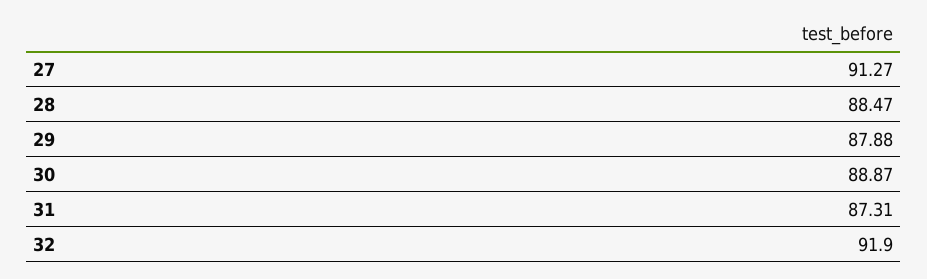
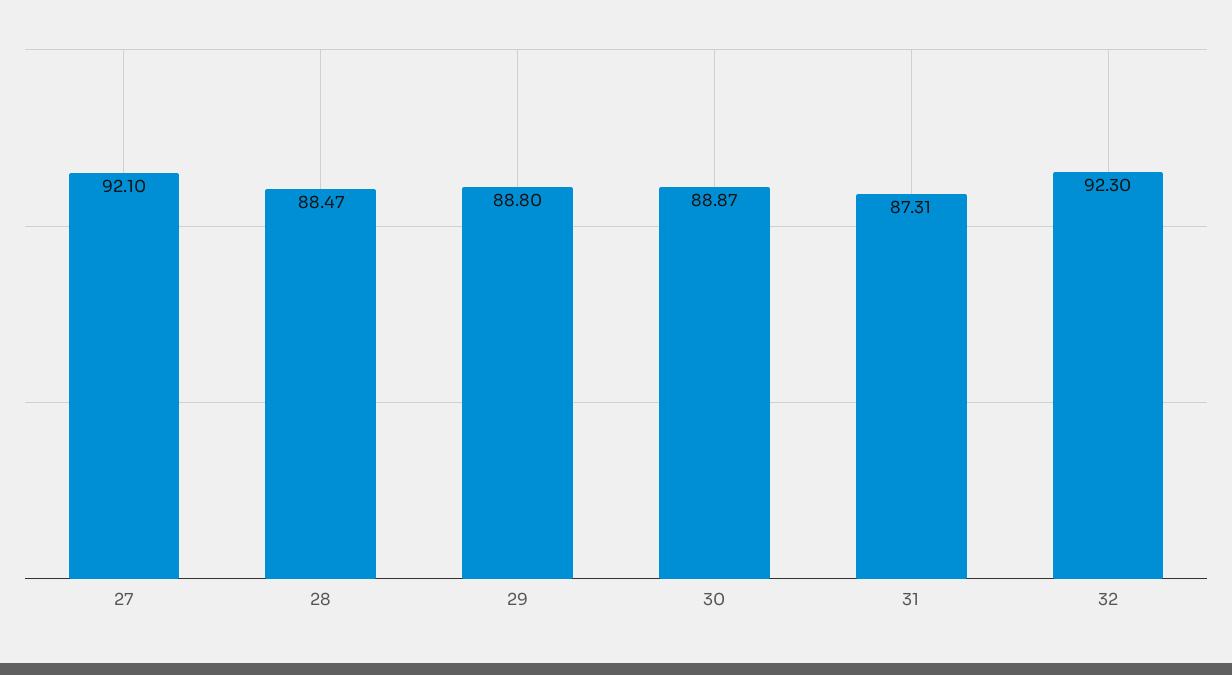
  {
-   "27": 91.27,
+   "27": 92.1,
    "28": 88.47,
-   "29": 87.88,
+   "29": 88.8,
    "30": 88.87,
    "31": 87.31,
-   "32": 91.9
+   "32": 92.3
  }

